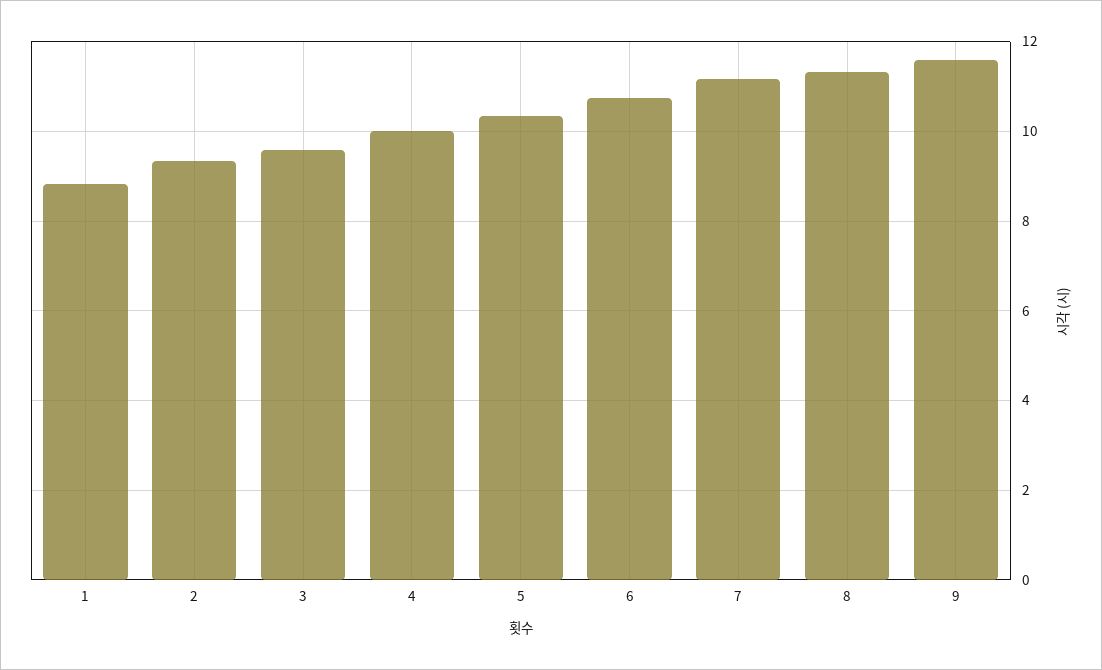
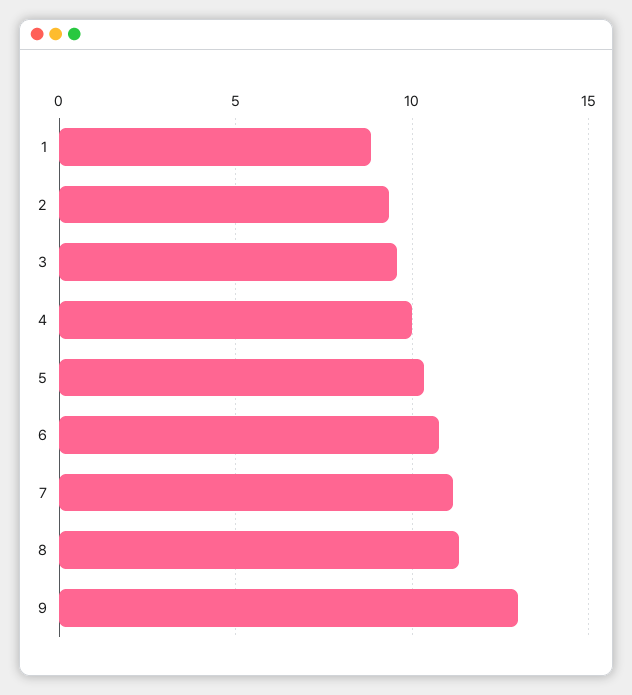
  {
    "1": 8.8,
    "2": 9.4,
    "3": 9.6,
    "4": 10,
    "5": 10.4,
    "6": 10.8,
    "7": 11.2,
    "8": 11.4,
-   "9": 11.6
+   "9": 13
  }

